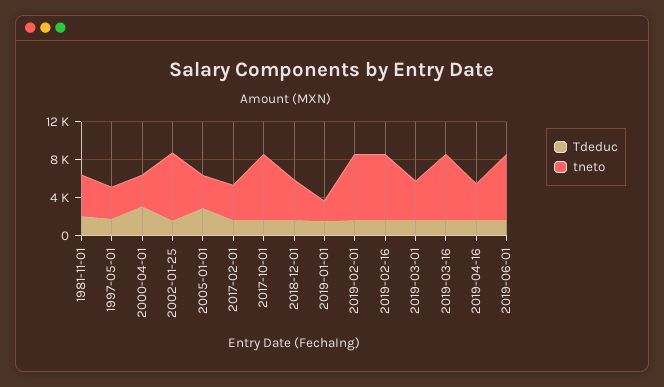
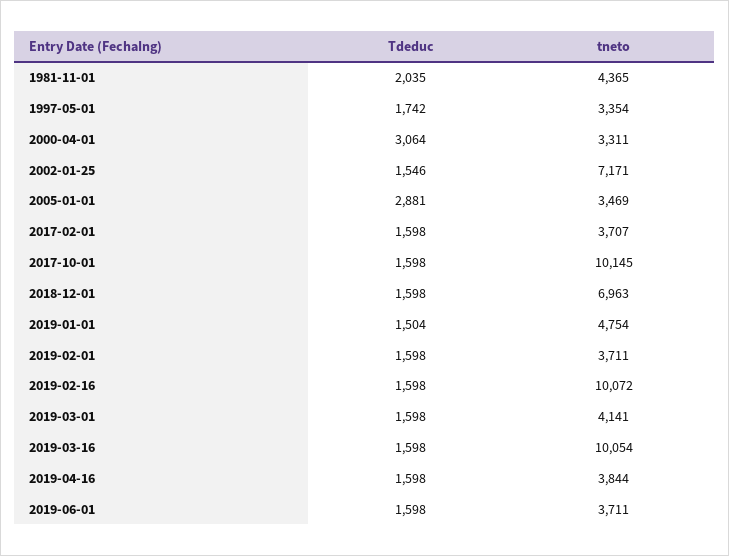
  {
    "Tdeduc": {
      "1981-11-01": 2035,
      "1997-05-01": 1742,
      "2000-04-01": 3064,
      "2002-01-25": 1546,
      "2005-01-01": 2881,
      "2017-02-01": 1598,
      "2017-10-01": 1598,
      "2018-12-01": 1598,
      "2019-01-01": 1504,
      "2019-02-01": 1598,
      "2019-02-16": 1598,
      "2019-03-01": 1598,
      "2019-03-16": 1598,
      "2019-04-16": 1598,
      "2019-06-01": 1598
    },
    "tneto": {
      "1981-11-01": 4365,
      "1997-05-01": 3354,
      "2000-04-01": 3311,
      "2002-01-25": 7171,
      "2005-01-01": 3469,
      "2017-02-01": 3707,
-     "2017-10-01": 7000,
+     "2017-10-01": 10145,
-     "2018-12-01": 4000,
+     "2018-12-01": 6963,
-     "2019-01-01": 2000,
+     "2019-01-01": 4754,
-     "2019-02-01": 7000,
+     "2019-02-01": 3711,
-     "2019-02-16": 7000,
+     "2019-02-16": 10072,
      "2019-03-01": 4141,
-     "2019-03-16": 7000,
+     "2019-03-16": 10054,
      "2019-04-16": 3844,
-     "2019-06-01": 7000
+     "2019-06-01": 3711
    }
  }

